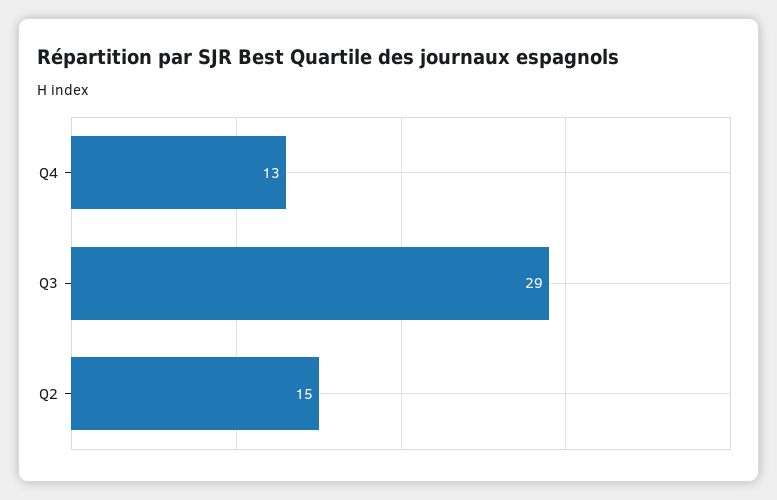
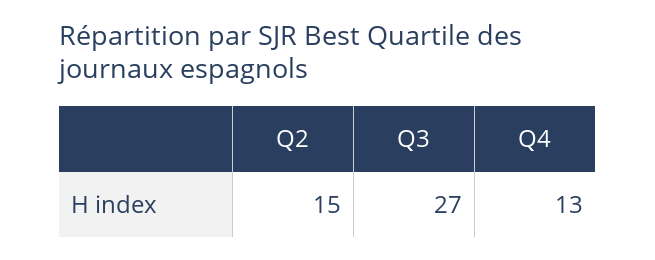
  {
    "Q4": 13,
-   "Q3": 29,
+   "Q3": 27,
    "Q2": 15
  }

